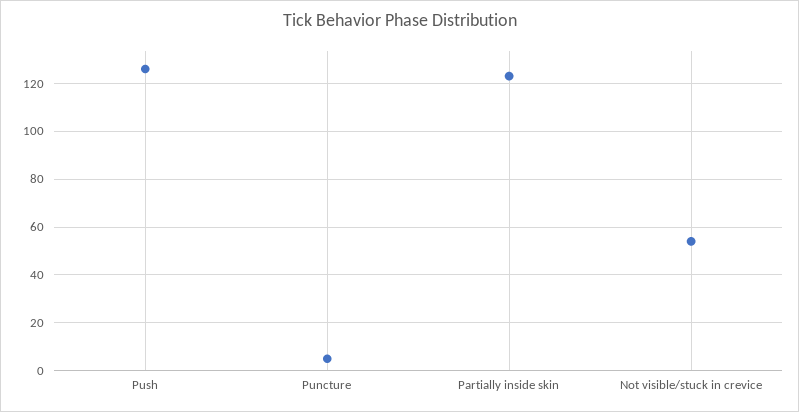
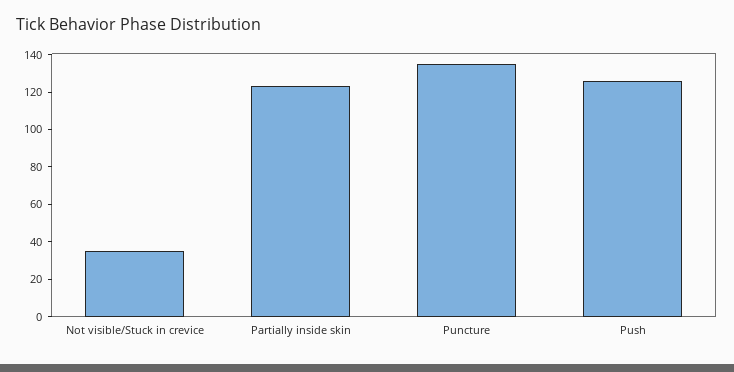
  {
    "Push": 125,
-   "Puncture": 5,
+   "Puncture": 135,
    "Partially inside skin": 125,
-   "Not visible/stuck in crevice": 55
+   "Not visible/stuck in crevice": 35
  }

